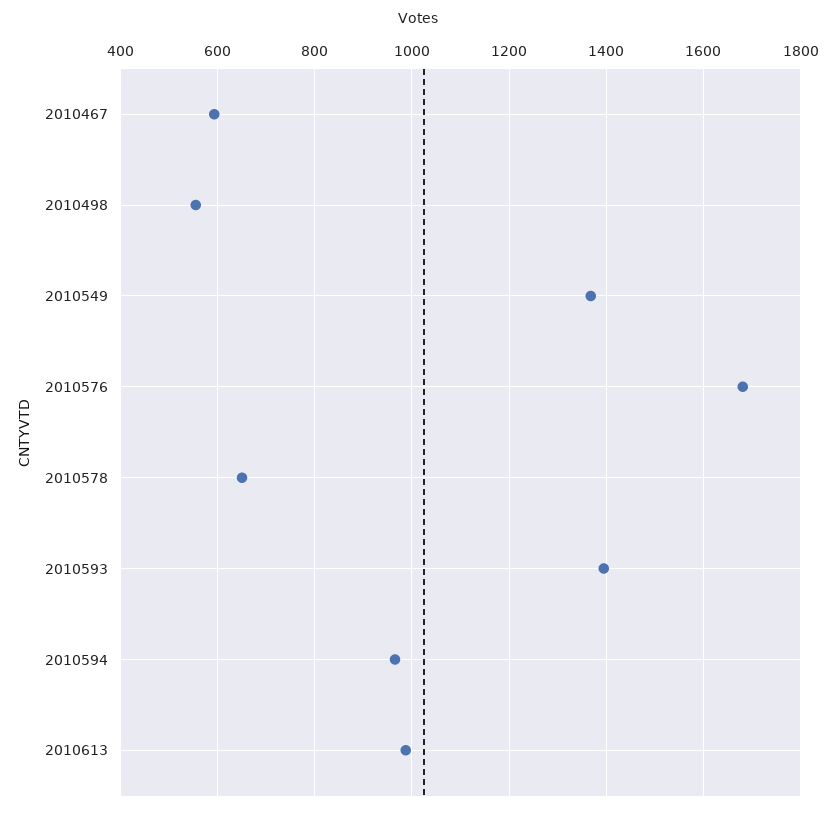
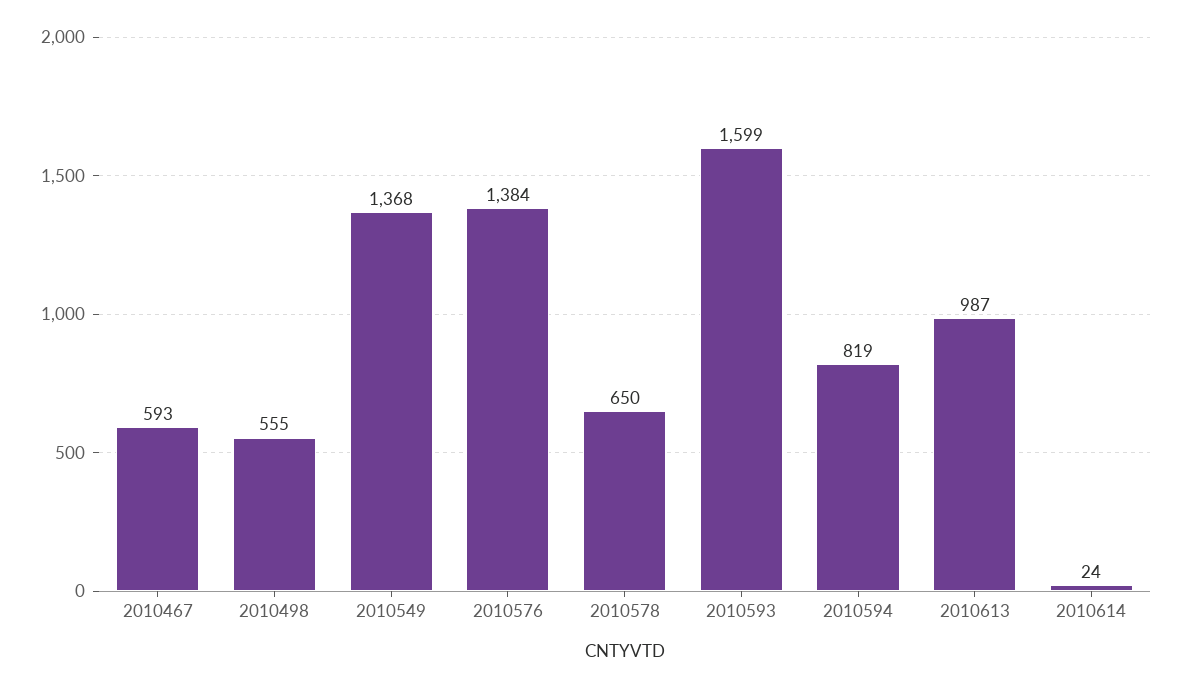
  {
    "2010467": 593,
    "2010498": 555,
    "2010549": 1368,
-   "2010576": 1680,
+   "2010576": 1384,
    "2010578": 650,
-   "2010593": 1400,
+   "2010593": 1599,
-   "2010594": 960,
+   "2010594": 819,
-   "2010613": 987
+   "2010613": 987,
+   "2010614": 24
  }

